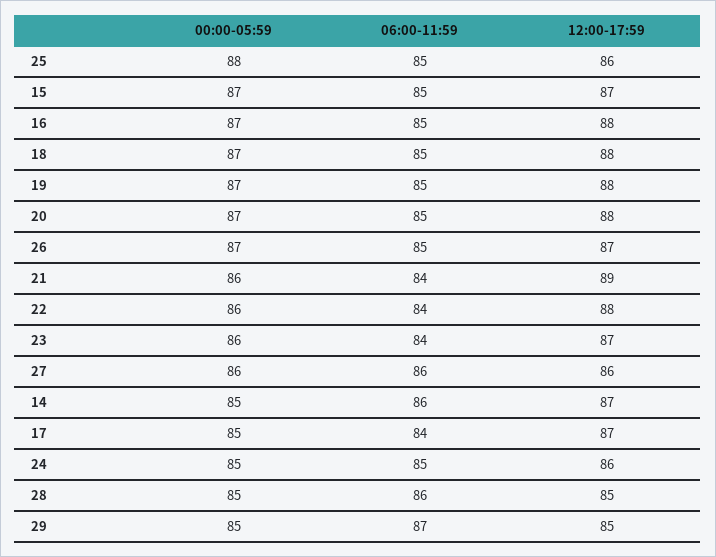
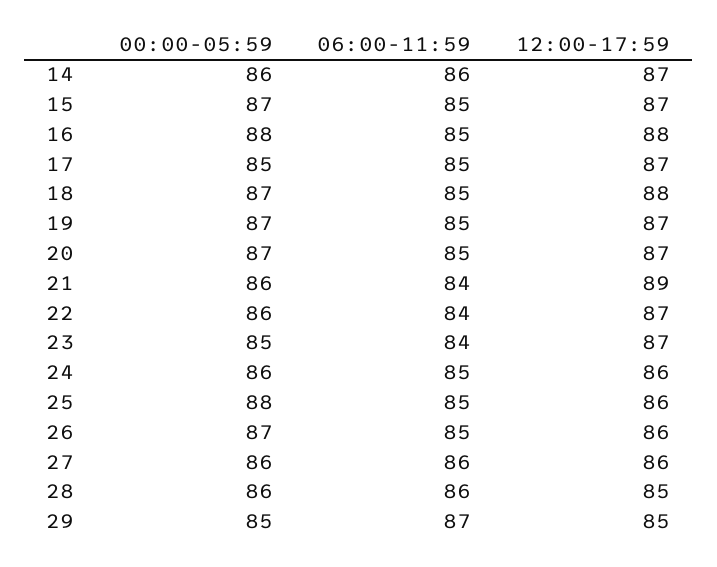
  {
    "00:00-05:59": {
      "25": 88,
      "15": 87,
-     "16": 87,
+     "16": 88,
      "18": 87,
      "19": 87,
      "20": 87,
      "26": 87,
      "21": 86,
      "22": 86,
-     "23": 86,
+     "23": 85,
      "27": 86,
-     "14": 85,
+     "14": 86,
      "17": 85,
-     "24": 85,
+     "24": 86,
-     "28": 85,
+     "28": 86,
      "29": 85
    },
    "06:00-11:59": {
      "25": 85,
      "15": 85,
      "16": 85,
      "18": 85,
      "19": 85,
      "20": 85,
      "26": 85,
      "21": 84,
      "22": 84,
      "23": 84,
      "27": 86,
      "14": 86,
-     "17": 84,
+     "17": 85,
      "24": 85,
      "28": 86,
      "29": 87
    },
    "12:00-17:59": {
      "25": 86,
      "15": 87,
      "16": 88,
      "18": 88,
-     "19": 88,
+     "19": 87,
-     "20": 88,
+     "20": 87,
-     "26": 87,
+     "26": 86,
      "21": 89,
-     "22": 88,
+     "22": 87,
      "23": 87,
      "27": 86,
      "14": 87,
      "17": 87,
      "24": 86,
      "28": 85,
      "29": 85
    }
  }

